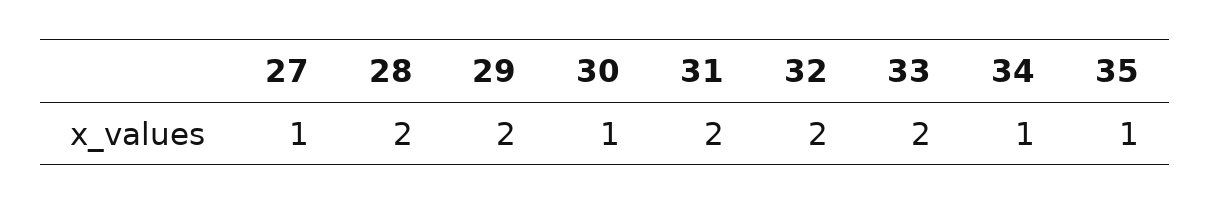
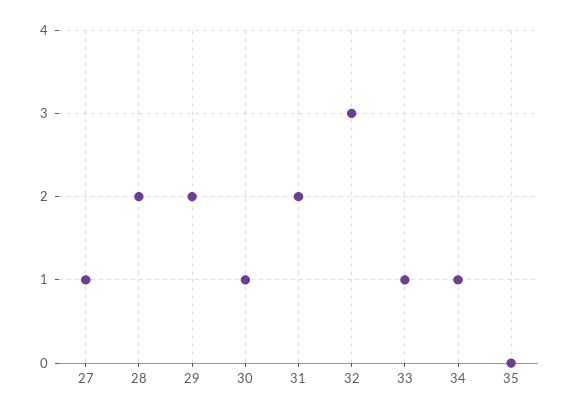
  {
    "27": 1,
    "28": 2,
    "29": 2,
    "30": 1,
    "31": 2,
-   "32": 2,
+   "32": 3,
-   "33": 2,
+   "33": 1,
    "34": 1,
-   "35": 1
+   "35": 0
  }

